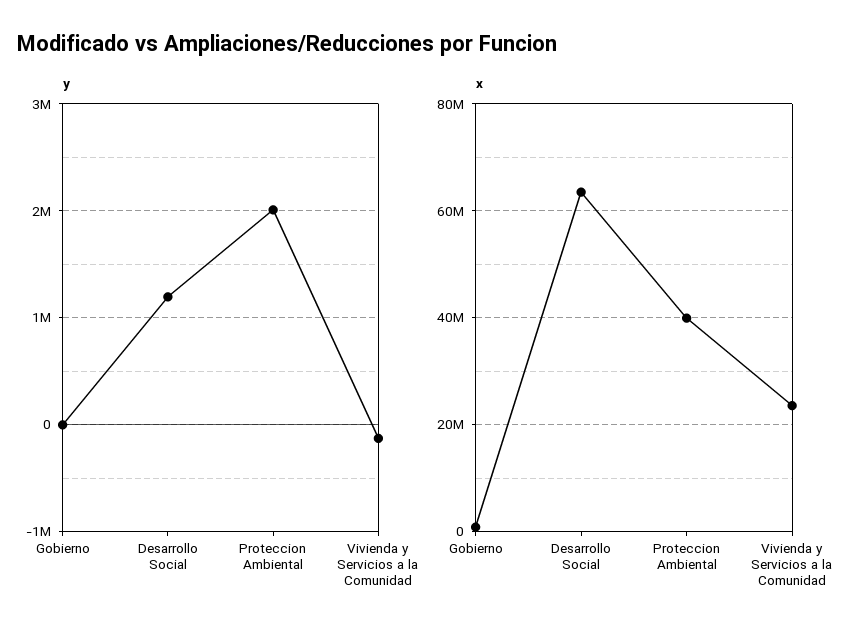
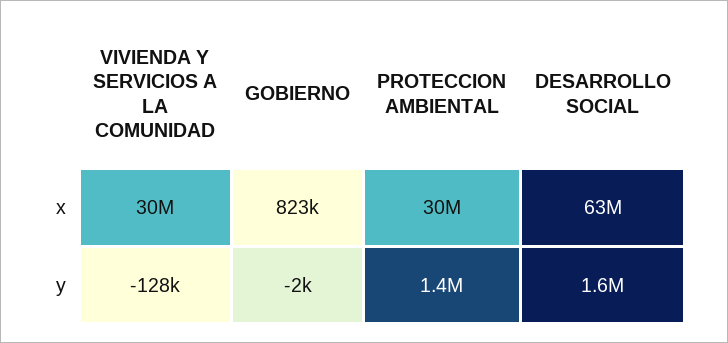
  {
    "y": {
      "Gobierno": -2000,
-     "Desarrollo Social": 1200000,
+     "Desarrollo Social": 1600000,
-     "Proteccion Ambiental": 2000000,
+     "Proteccion Ambiental": 1400000,
      "Vivienda y Servicios a la Comunidad": -128000
    },
    "x": {
      "Gobierno": 823000,
      "Desarrollo Social": 63000000,
-     "Proteccion Ambiental": 40000000,
+     "Proteccion Ambiental": 30000000,
-     "Vivienda y Servicios a la Comunidad": 24000000
+     "Vivienda y Servicios a la Comunidad": 30000000
    }
  }

